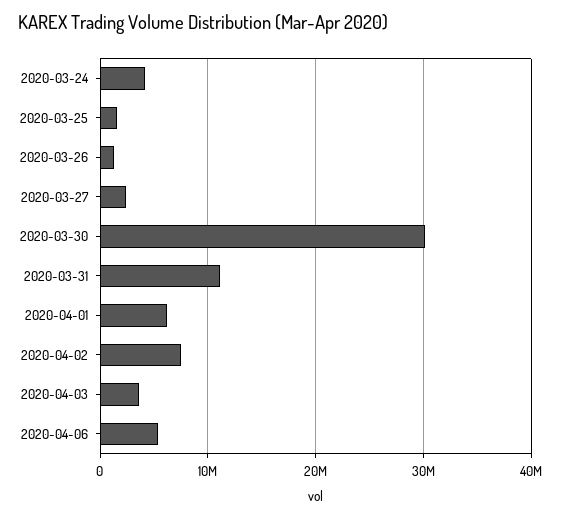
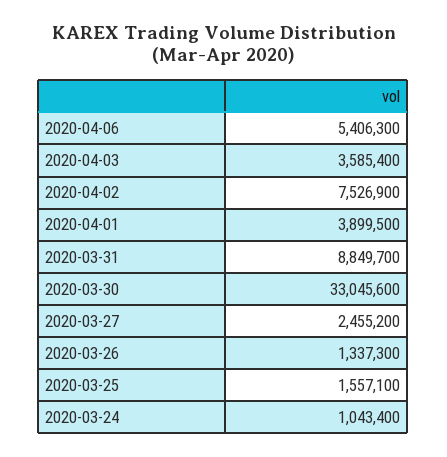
  {
-   "2020-03-24": 4000000,
+   "2020-03-24": 1043400,
    "2020-03-25": 1557100,
    "2020-03-26": 1337300,
    "2020-03-27": 2455200,
-   "2020-03-30": 30000000,
+   "2020-03-30": 33045600,
-   "2020-03-31": 11000000,
+   "2020-03-31": 8849700,
-   "2020-04-01": 6000000,
+   "2020-04-01": 3899500,
    "2020-04-02": 7526900,
    "2020-04-03": 3585400,
    "2020-04-06": 5406300
  }

